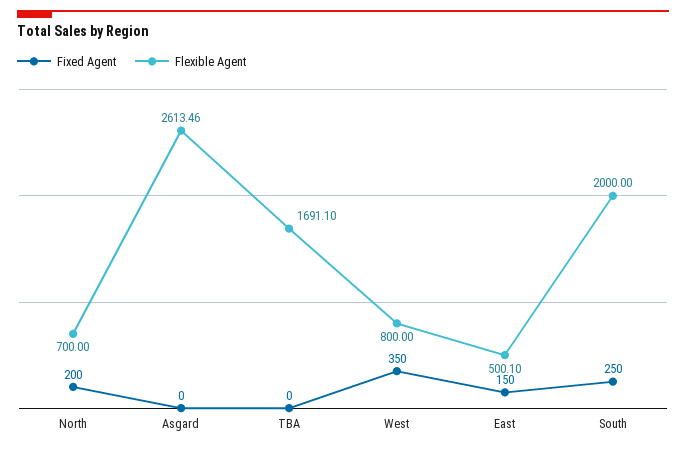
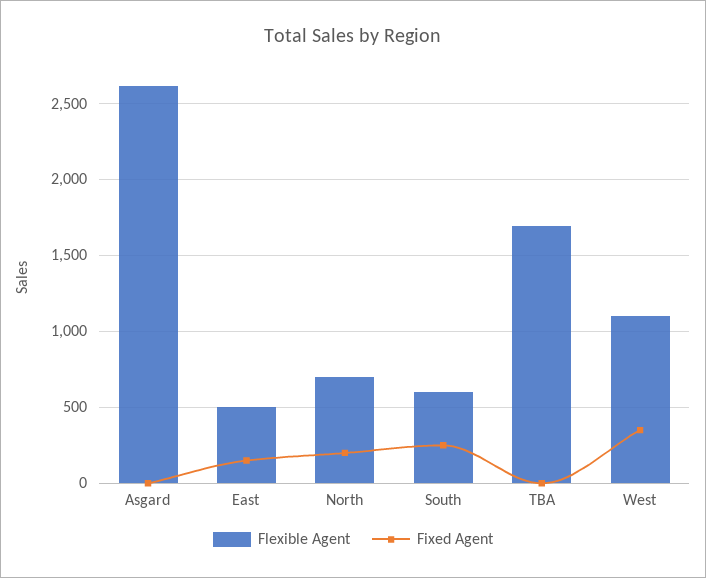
  {
    "Fixed Agent": {
      "North": 200,
      "Asgard": 0,
      "TBA": 0,
      "West": 350,
      "East": 150,
      "South": 250
    },
    "Flexible Agent": {
      "North": 700,
      "Asgard": 2613.46,
      "TBA": 1691.1,
-     "West": 800,
+     "West": 1100,
      "East": 500.1,
-     "South": 2000
+     "South": 600
    }
  }

